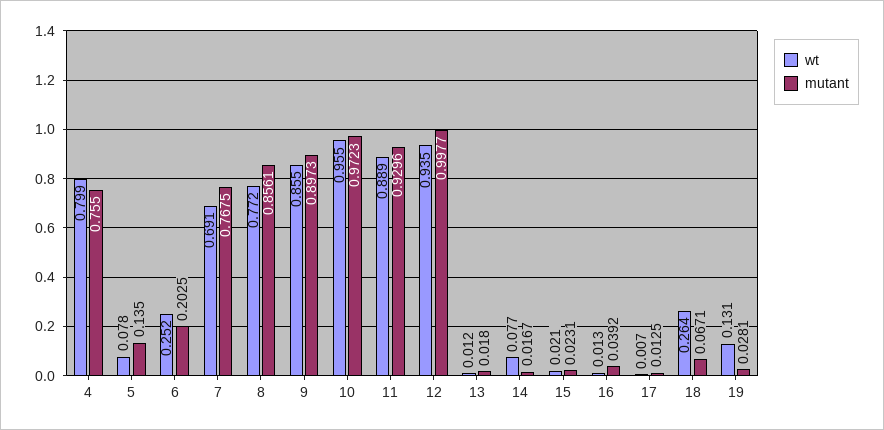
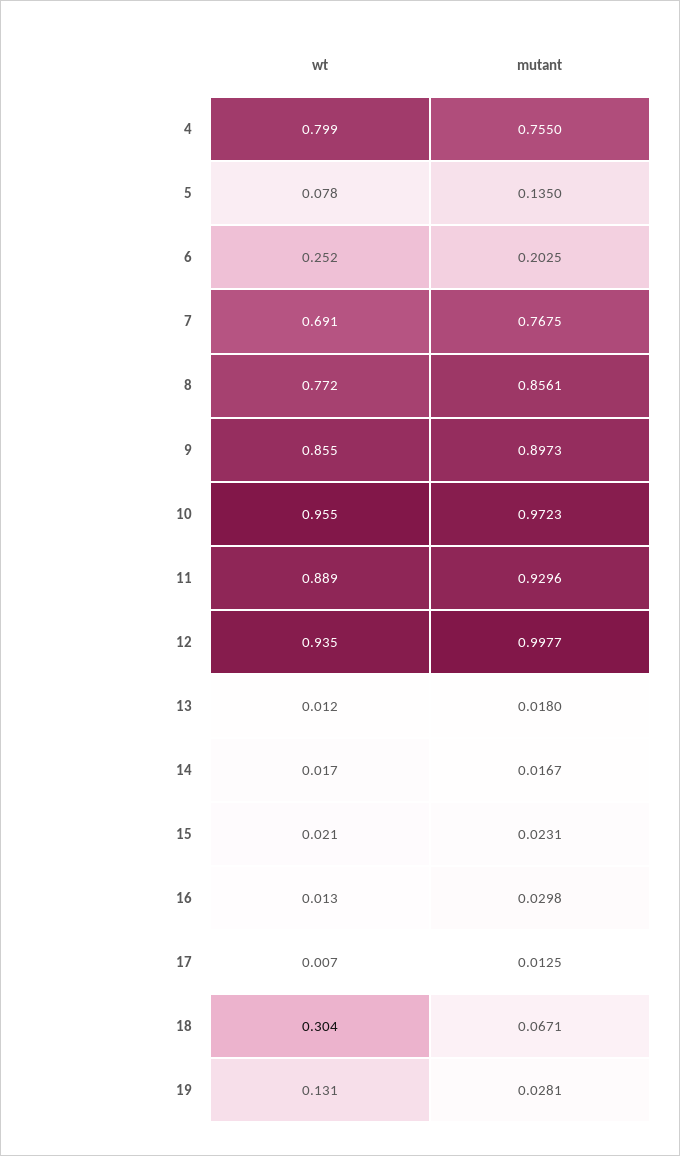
  {
    "wt": {
      "4": 0.799,
      "5": 0.078,
      "6": 0.252,
      "7": 0.691,
      "8": 0.772,
      "9": 0.855,
      "10": 0.955,
      "11": 0.889,
      "12": 0.935,
      "13": 0.012,
-     "14": 0.077,
+     "14": 0.017,
      "15": 0.021,
      "16": 0.013,
      "17": 0.007,
-     "18": 0.264,
+     "18": 0.304,
      "19": 0.131
    },
    "mutant": {
      "4": 0.755,
      "5": 0.135,
      "6": 0.2025,
      "7": 0.7675,
      "8": 0.8561,
      "9": 0.8973,
      "10": 0.9723,
      "11": 0.9296,
      "12": 0.9977,
      "13": 0.018,
      "14": 0.0167,
      "15": 0.0231,
-     "16": 0.0392,
+     "16": 0.0298,
      "17": 0.0125,
      "18": 0.0671,
      "19": 0.0281
    }
  }

